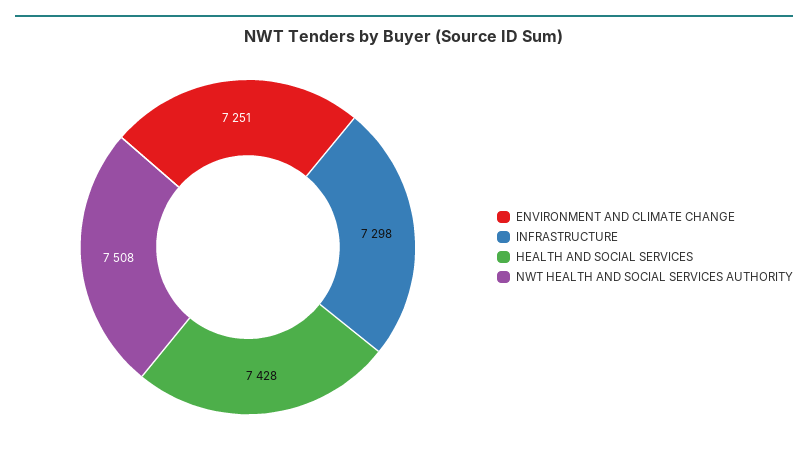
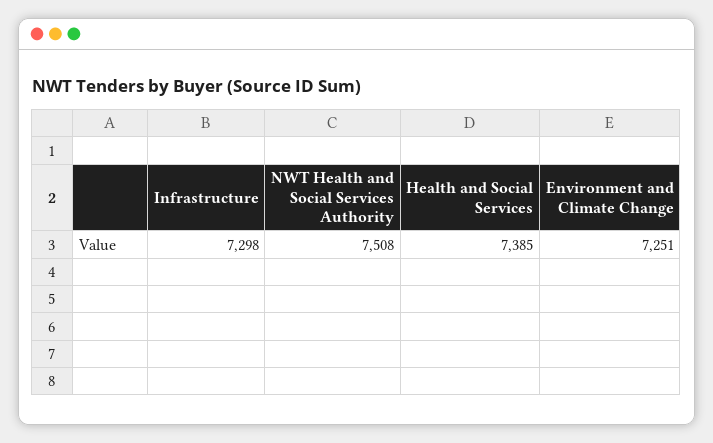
  {
    "ENVIRONMENT AND CLIMATE CHANGE": 7251,
    "INFRASTRUCTURE": 7298,
-   "HEALTH AND SOCIAL SERVICES": 7428,
+   "HEALTH AND SOCIAL SERVICES": 7385,
    "NWT HEALTH AND SOCIAL SERVICES AUTHORITY": 7508
  }

